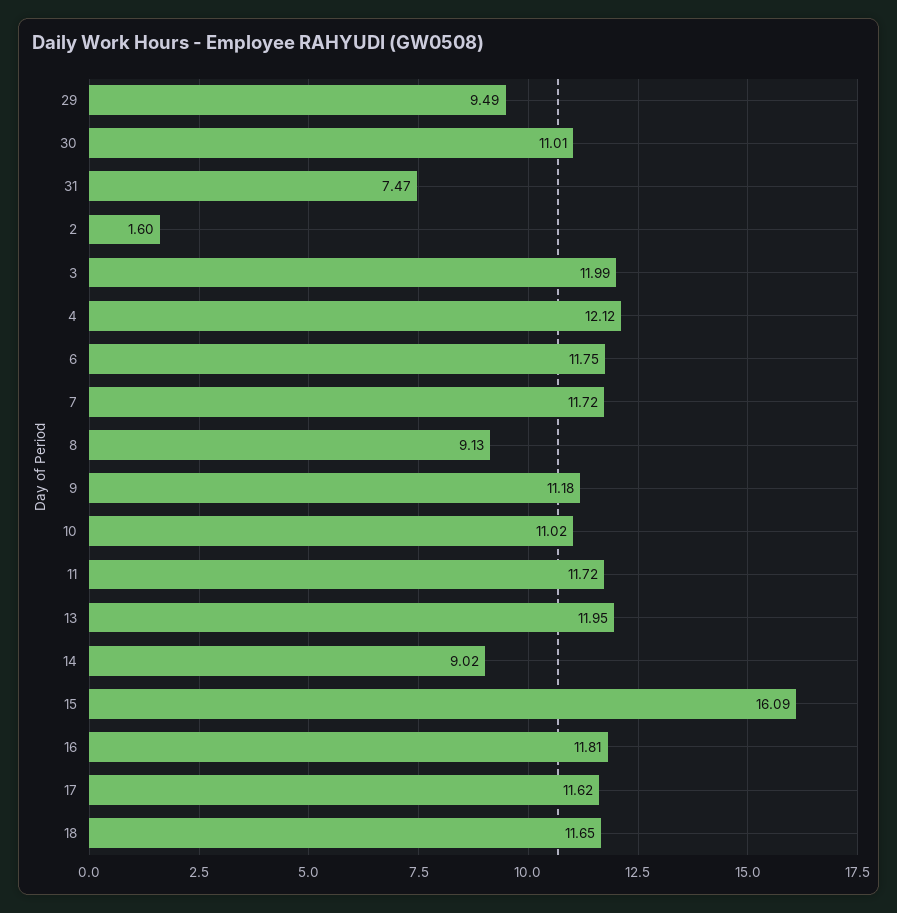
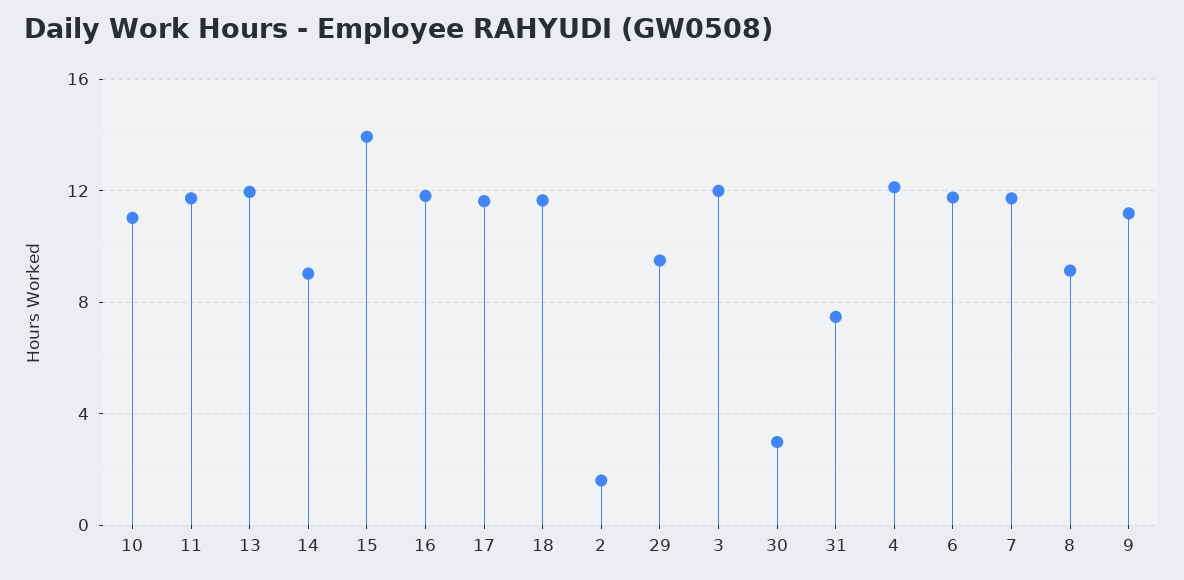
  {
    "29": 9.49,
-   "30": 11.01,
+   "30": 3,
    "31": 7.47,
    "2": 1.6,
    "3": 11.99,
    "4": 12.12,
    "6": 11.75,
    "7": 11.72,
    "8": 9.13,
    "9": 11.18,
    "10": 11.02,
    "11": 11.72,
    "13": 11.95,
    "14": 9.02,
-   "15": 16.09,
+   "15": 14,
    "16": 11.81,
    "17": 11.62,
    "18": 11.65
  }

